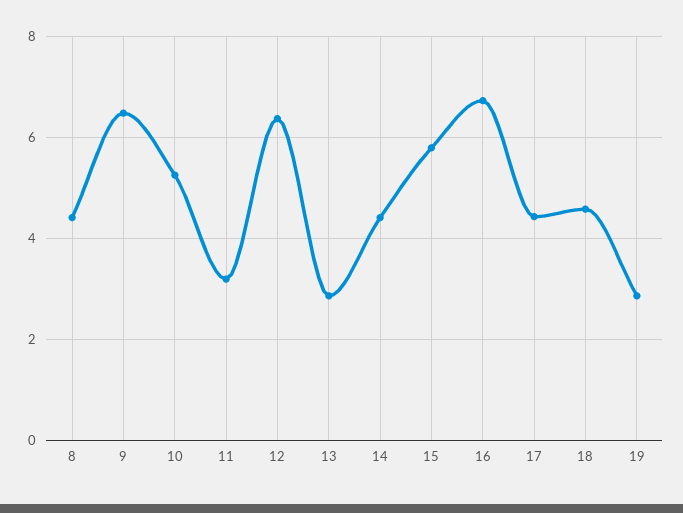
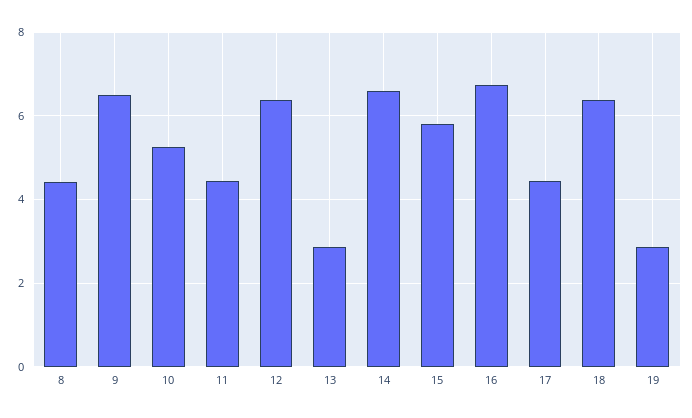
  {
    "8": 4.4,
    "9": 6.4,
    "10": 5.2,
-   "11": 3.2,
+   "11": 4.4,
    "12": 6.4,
    "13": 2.8,
-   "14": 4.4,
+   "14": 6.6,
    "15": 5.8,
    "16": 6.8,
    "17": 4.4,
-   "18": 4.6,
+   "18": 6.4,
    "19": 2.8
  }

